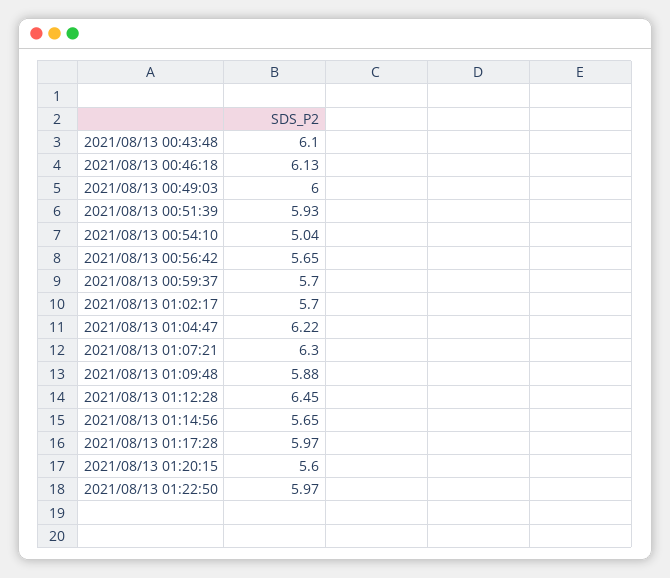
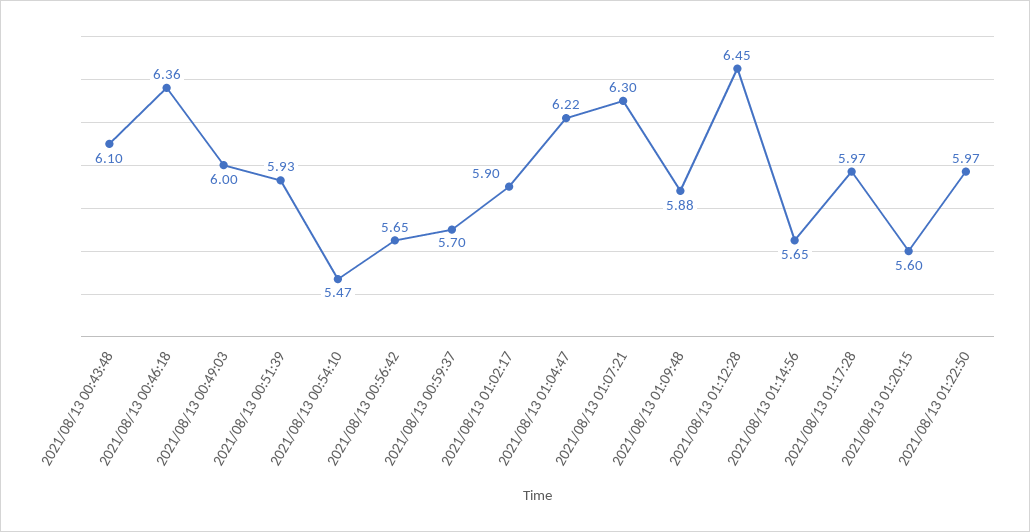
  {
    "2021/08/13 00:43:48": 6.1,
-   "2021/08/13 00:46:18": 6.13,
+   "2021/08/13 00:46:18": 6.36,
    "2021/08/13 00:49:03": 6,
    "2021/08/13 00:51:39": 5.93,
-   "2021/08/13 00:54:10": 5.04,
+   "2021/08/13 00:54:10": 5.47,
    "2021/08/13 00:56:42": 5.65,
    "2021/08/13 00:59:37": 5.7,
-   "2021/08/13 01:02:17": 5.7,
+   "2021/08/13 01:02:17": 5.9,
    "2021/08/13 01:04:47": 6.22,
    "2021/08/13 01:07:21": 6.3,
    "2021/08/13 01:09:48": 5.88,
    "2021/08/13 01:12:28": 6.45,
    "2021/08/13 01:14:56": 5.65,
    "2021/08/13 01:17:28": 5.97,
    "2021/08/13 01:20:15": 5.6,
    "2021/08/13 01:22:50": 5.97
  }

